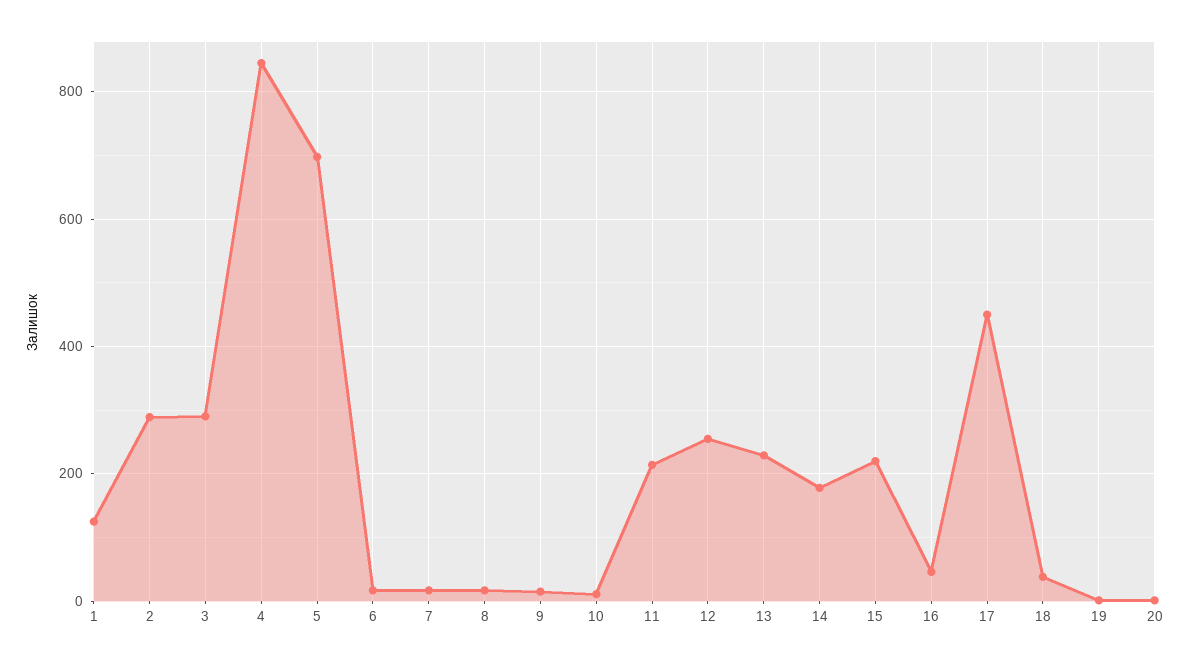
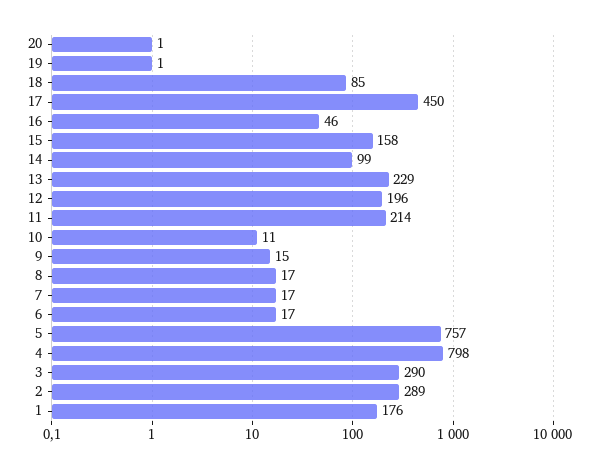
  {
-   "1": 120,
+   "1": 176,
    "2": 289,
    "3": 290,
-   "4": 840,
+   "4": 798,
-   "5": 700,
+   "5": 757,
    "6": 17,
    "7": 17,
    "8": 17,
    "9": 15,
    "10": 11,
    "11": 214,
-   "12": 260,
+   "12": 196,
    "13": 229,
-   "14": 180,
+   "14": 99,
-   "15": 220,
+   "15": 158,
    "16": 46,
    "17": 450,
-   "18": 40,
+   "18": 85,
    "19": 1,
    "20": 1
  }

